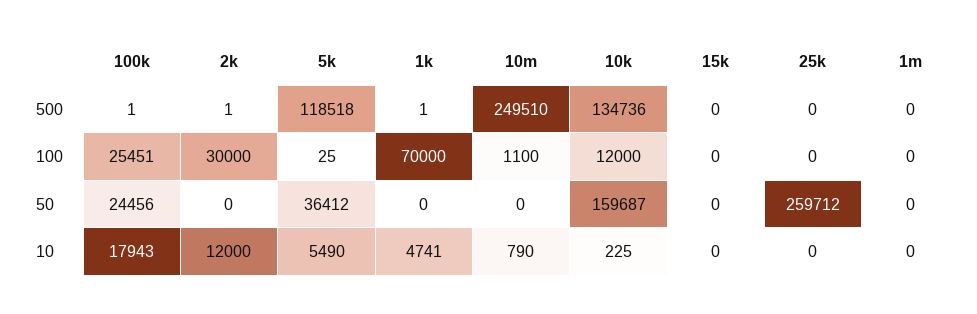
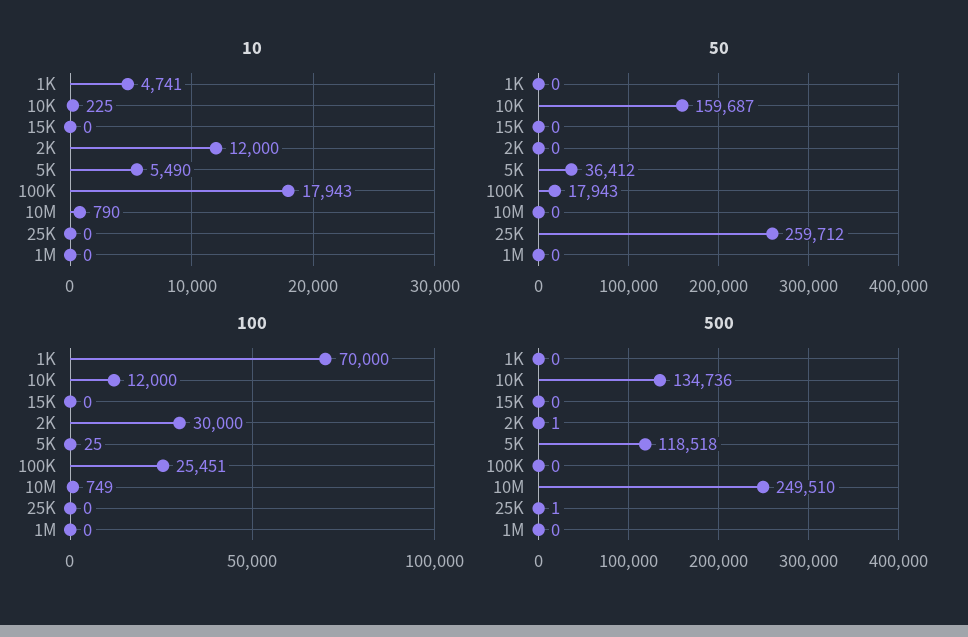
  {
    "500": {
-     "100k": 1,
+     "100k": 0,
      "2k": 1,
      "5k": 118518,
-     "1k": 1,
+     "1k": 0,
      "10m": 249510,
      "10k": 134736,
      "15k": 0,
-     "25k": 0,
+     "25k": 1,
      "1m": 0
    },
    "100": {
      "100k": 25451,
      "2k": 30000,
      "5k": 25,
      "1k": 70000,
-     "10m": 1100,
+     "10m": 749,
      "10k": 12000,
      "15k": 0,
      "25k": 0,
      "1m": 0
    },
    "50": {
-     "100k": 24456,
+     "100k": 17943,
      "2k": 0,
      "5k": 36412,
      "1k": 0,
      "10m": 0,
      "10k": 159687,
      "15k": 0,
      "25k": 259712,
      "1m": 0
    },
    "10": {
      "100k": 17943,
      "2k": 12000,
      "5k": 5490,
      "1k": 4741,
      "10m": 790,
      "10k": 225,
      "15k": 0,
      "25k": 0,
      "1m": 0
    }
  }

